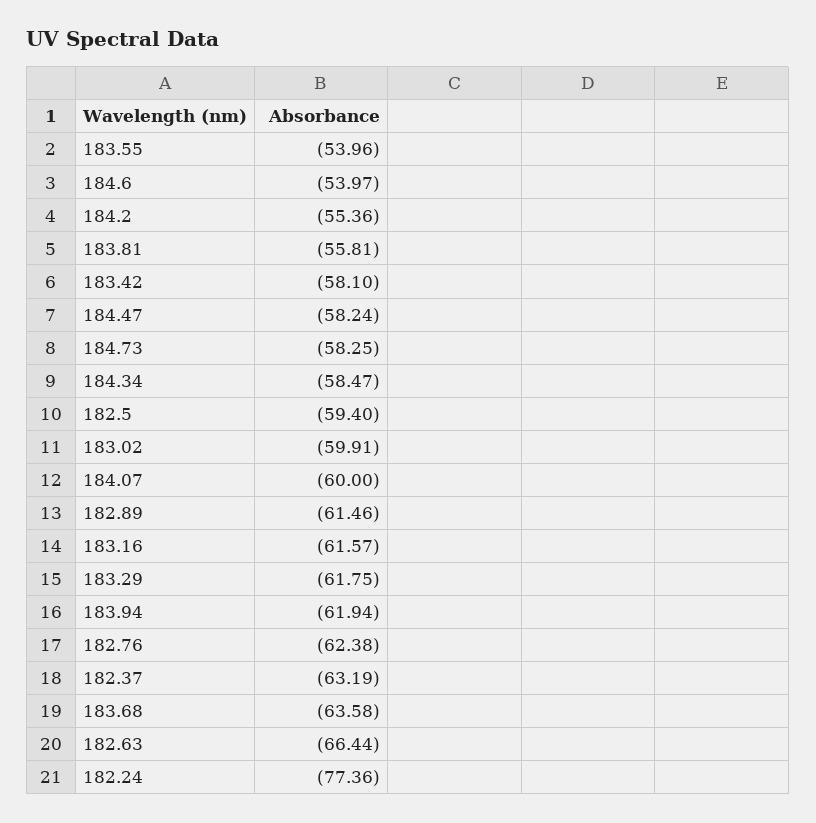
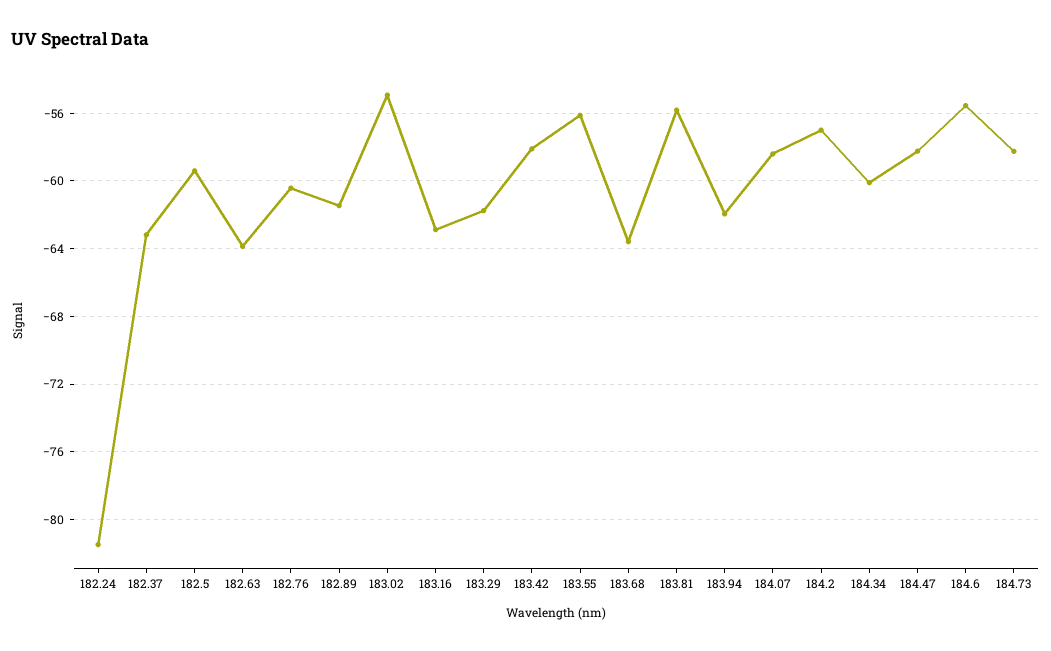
  {
-   "183.55": -53.96,
+   "183.55": -56,
-   "184.6": -53.97,
+   "184.6": -55.5,
-   "184.2": -55.36,
+   "184.2": -57,
    "183.81": -55.81,
    "183.42": -58.1,
    "184.47": -58.24,
    "184.73": -58.25,
-   "184.34": -58.47,
+   "184.34": -60,
    "182.5": -59.4,
-   "183.02": -59.91,
+   "183.02": -55,
-   "184.07": -60,
+   "184.07": -58.5,
    "182.89": -61.46,
-   "183.16": -61.57,
+   "183.16": -63,
    "183.29": -61.75,
    "183.94": -61.94,
-   "182.76": -62.38,
+   "182.76": -60.5,
    "182.37": -63.19,
    "183.68": -63.58,
-   "182.63": -66.44,
+   "182.63": -64,
-   "182.24": -77.36
+   "182.24": -81.5
  }

